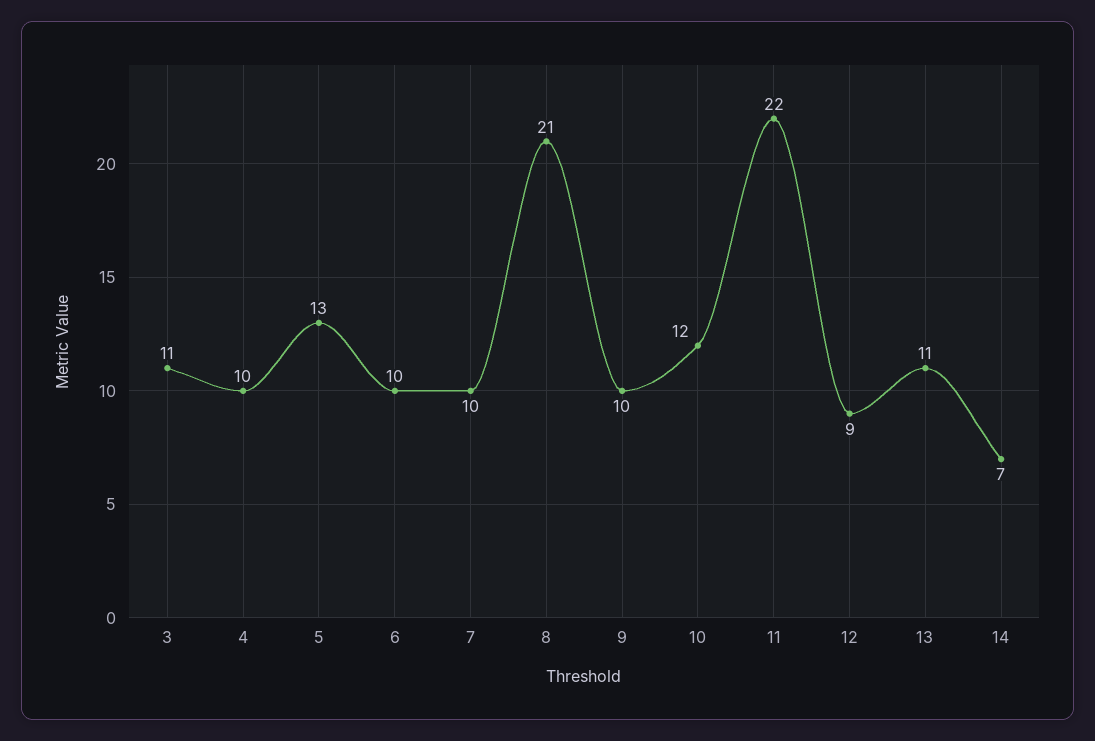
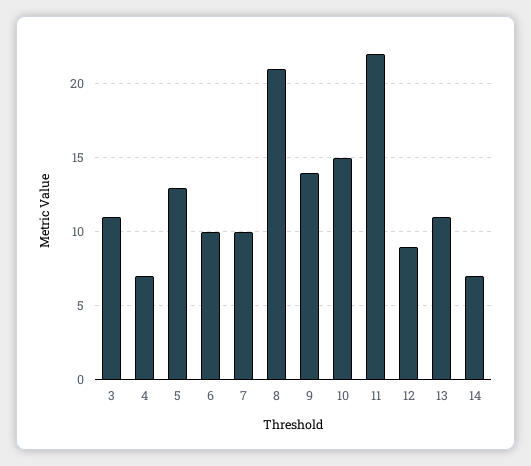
  {
    "3": 11,
-   "4": 10,
+   "4": 7,
    "5": 13,
    "6": 10,
    "7": 10,
    "8": 21,
-   "9": 10,
+   "9": 14,
-   "10": 12,
+   "10": 15,
    "11": 22,
    "12": 9,
    "13": 11,
    "14": 7
  }

